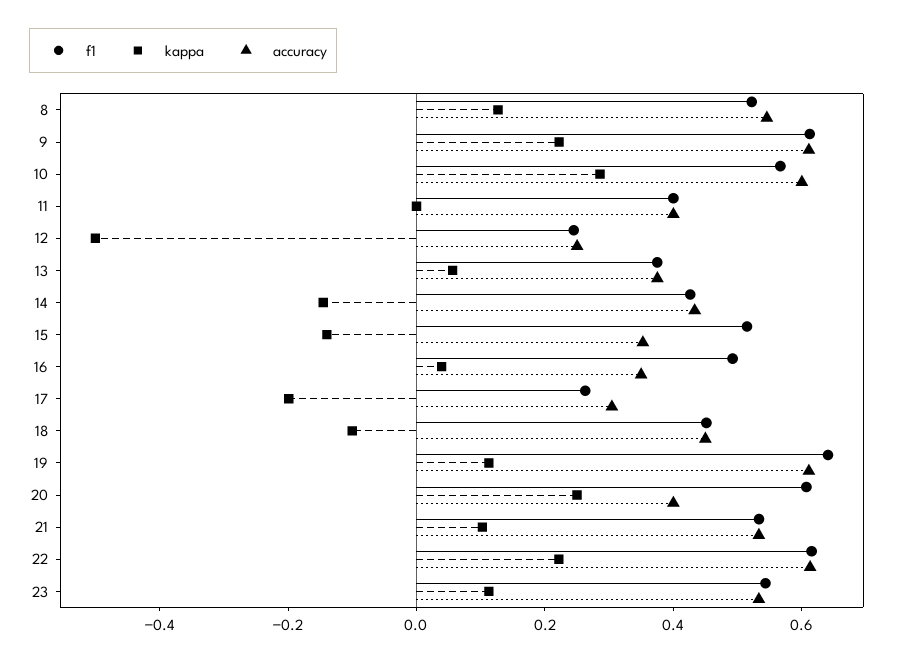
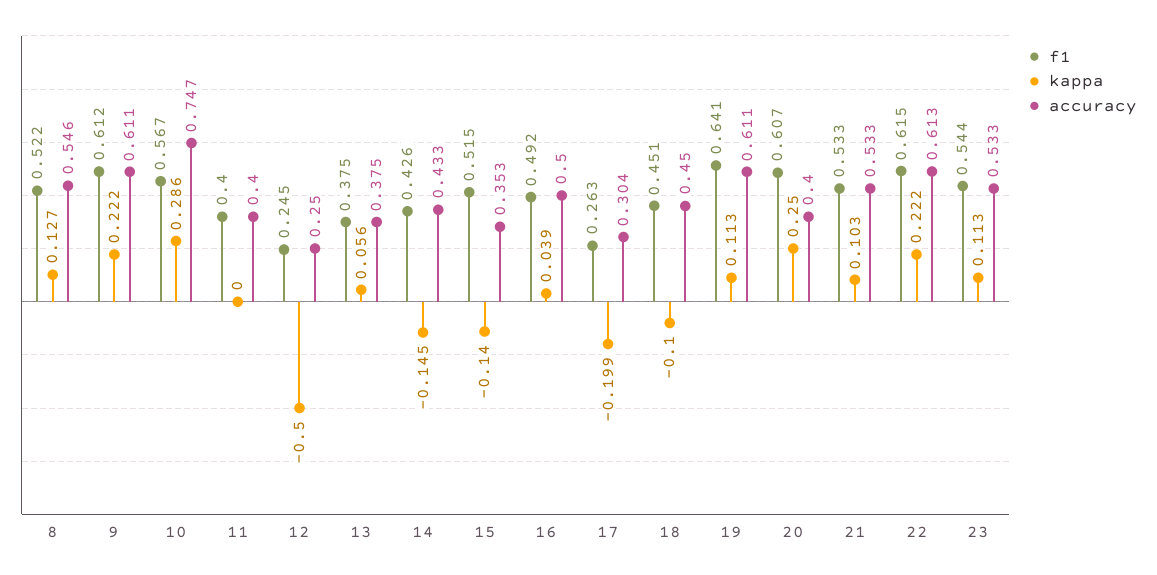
  {
    "f1": {
      "8": 0.522,
      "9": 0.612,
      "10": 0.567,
      "11": 0.4,
      "12": 0.245,
      "13": 0.375,
      "14": 0.426,
      "15": 0.515,
      "16": 0.492,
      "17": 0.263,
      "18": 0.451,
      "19": 0.641,
      "20": 0.607,
      "21": 0.533,
      "22": 0.615,
      "23": 0.544
    },
    "kappa": {
      "8": 0.127,
      "9": 0.222,
      "10": 0.286,
      "11": 0,
      "12": -0.5,
      "13": 0.056,
      "14": -0.145,
      "15": -0.14,
      "16": 0.039,
      "17": -0.199,
      "18": -0.1,
      "19": 0.113,
      "20": 0.25,
      "21": 0.103,
      "22": 0.222,
      "23": 0.113
    },
    "accuracy": {
      "8": 0.546,
      "9": 0.611,
-     "10": 0.6,
+     "10": 0.747,
      "11": 0.4,
      "12": 0.25,
      "13": 0.375,
      "14": 0.433,
      "15": 0.353,
-     "16": 0.35,
+     "16": 0.5,
      "17": 0.304,
      "18": 0.45,
      "19": 0.611,
      "20": 0.4,
      "21": 0.533,
      "22": 0.613,
      "23": 0.533
    }
  }

